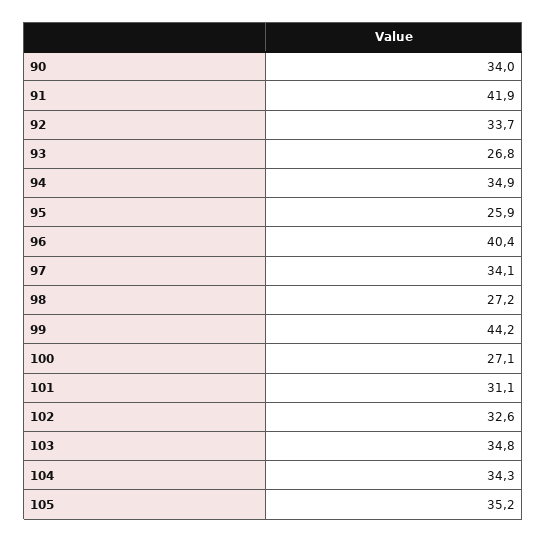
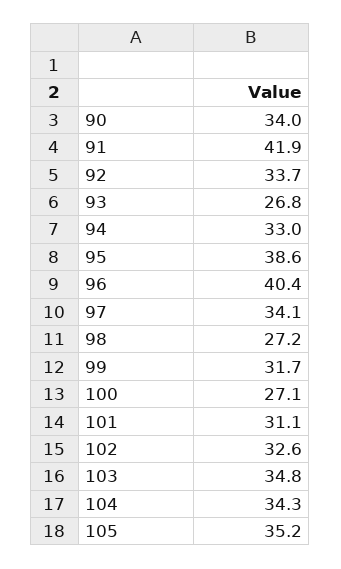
  {
    "90": 34,
    "91": 41.9,
    "92": 33.7,
    "93": 26.8,
-   "94": 34.9,
+   "94": 33,
-   "95": 25.9,
+   "95": 38.6,
    "96": 40.4,
    "97": 34.1,
    "98": 27.2,
-   "99": 44.2,
+   "99": 31.7,
    "100": 27.1,
    "101": 31.1,
    "102": 32.6,
    "103": 34.8,
    "104": 34.3,
    "105": 35.2
  }

